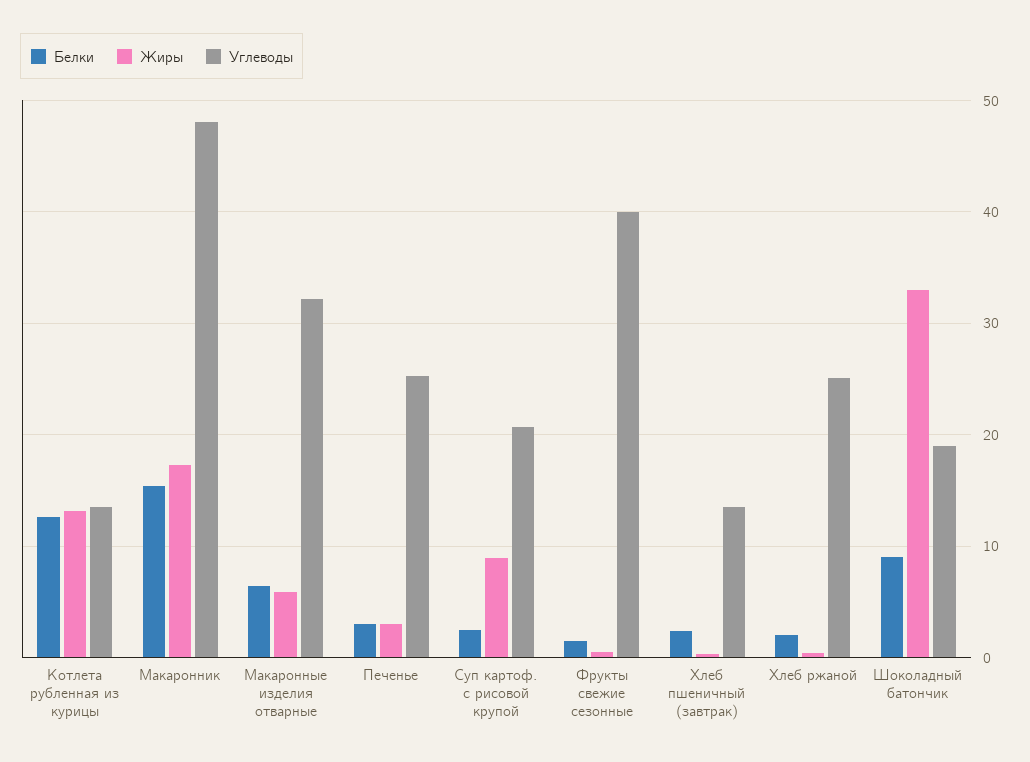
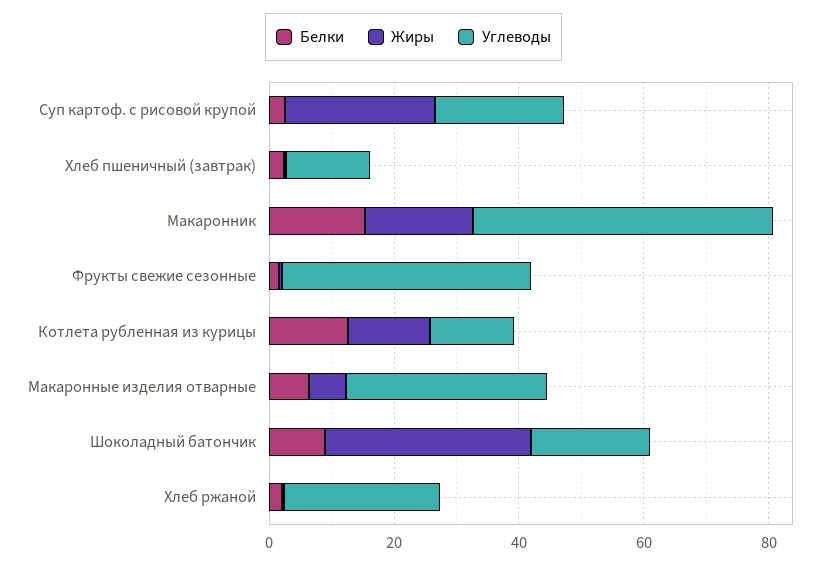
  {
    "Белки": {
      "Котлета рубленная из курицы": 13,
      "Макаронник": 15,
      "Макаронные изделия отварные": 6,
-     "Печенье": 3,
      "Суп картоф. с рисовой крупой": 3,
      "Фрукты свежие сезонные": 2,
      "Хлеб пшеничный (завтрак)": 2,
      "Хлеб ржаной": 2,
      "Шоколадный батончик": 9
    },
    "Жиры": {
      "Котлета рубленная из курицы": 13,
      "Макаронник": 17,
      "Макаронные изделия отварные": 6,
-     "Печенье": 3,
-     "Суп картоф. с рисовой крупой": 9,
+     "Суп картоф. с рисовой крупой": 25,
      "Фрукты свежие сезонные": 1,
      "Хлеб пшеничный (завтрак)": 0,
      "Хлеб ржаной": 0,
      "Шоколадный батончик": 33
    },
    "Углеводы": {
      "Котлета рубленная из курицы": 13,
      "Макаронник": 48,
      "Макаронные изделия отварные": 32,
-     "Печенье": 25,
      "Суп картоф. с рисовой крупой": 21,
      "Фрукты свежие сезонные": 40,
      "Хлеб пшеничный (завтрак)": 14,
      "Хлеб ржаной": 25,
      "Шоколадный батончик": 19
    }
  }

